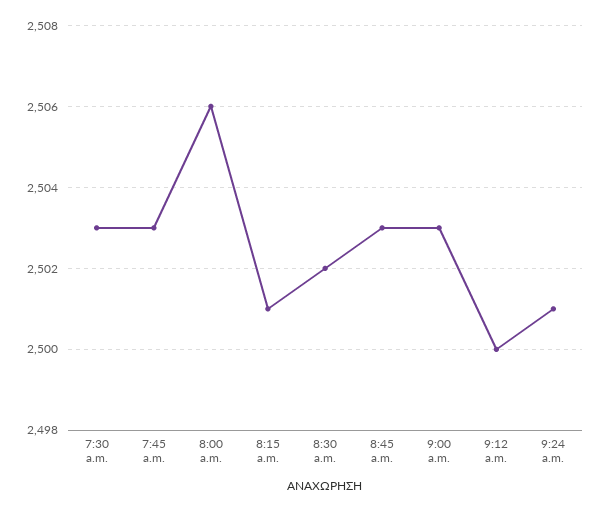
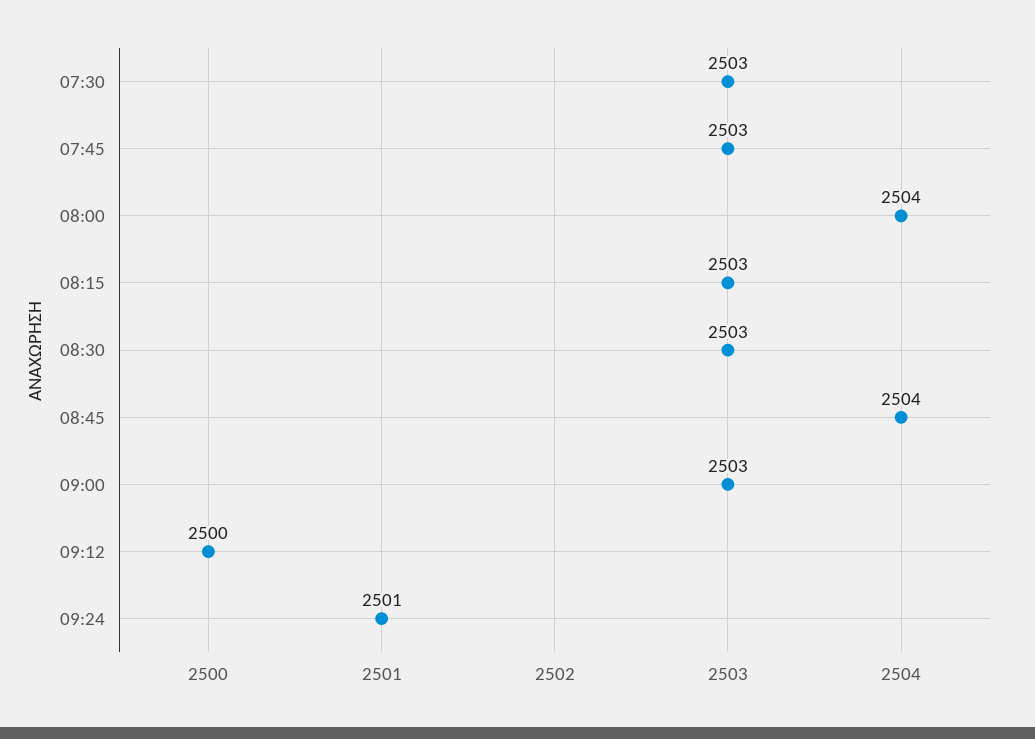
  {
    "7:30 a.m.": 2503,
    "7:45 a.m.": 2503,
-   "8:00 a.m.": 2506,
+   "8:00 a.m.": 2504,
-   "8:15 a.m.": 2501,
+   "8:15 a.m.": 2503,
-   "8:30 a.m.": 2502,
+   "8:30 a.m.": 2503,
-   "8:45 a.m.": 2503,
+   "8:45 a.m.": 2504,
    "9:00 a.m.": 2503,
    "9:12 a.m.": 2500,
    "9:24 a.m.": 2501
  }

